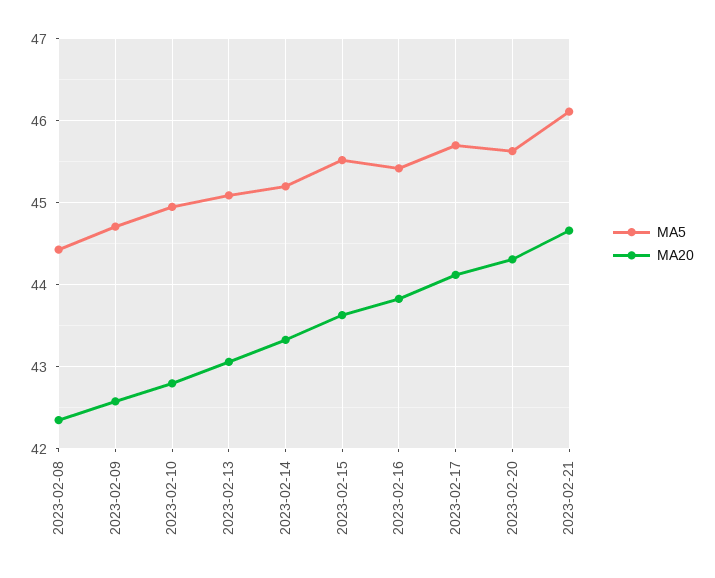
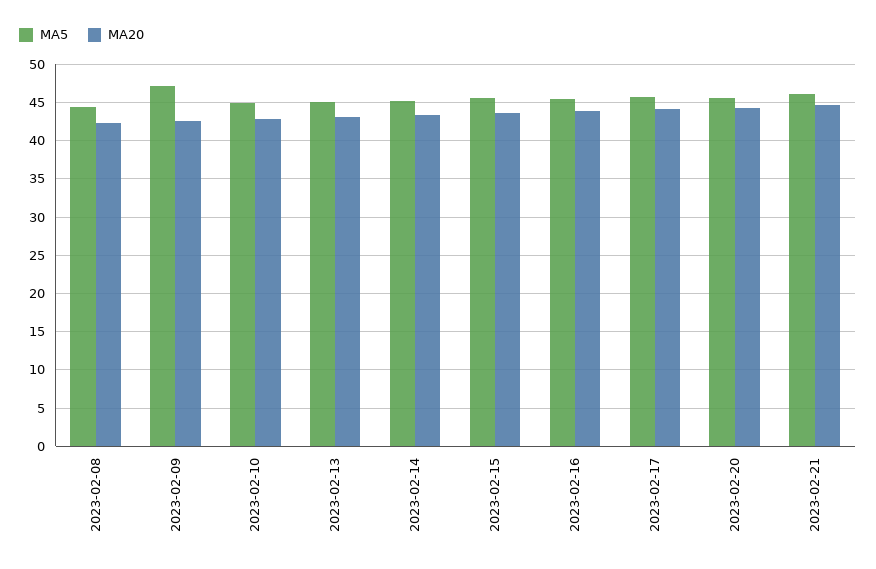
  {
    "MA5": {
      "2023-02-08": 44.4,
-     "2023-02-09": 44.7,
+     "2023-02-09": 47,
      "2023-02-10": 45,
      "2023-02-13": 45.1,
      "2023-02-14": 45.2,
      "2023-02-15": 45.5,
      "2023-02-16": 45.4,
      "2023-02-17": 45.7,
      "2023-02-20": 45.6,
      "2023-02-21": 46.1
    },
    "MA20": {
      "2023-02-08": 42.4,
      "2023-02-09": 42.6,
      "2023-02-10": 42.8,
      "2023-02-13": 43.1,
      "2023-02-14": 43.3,
      "2023-02-15": 43.6,
      "2023-02-16": 43.8,
      "2023-02-17": 44.1,
      "2023-02-20": 44.3,
      "2023-02-21": 44.7
    }
  }

